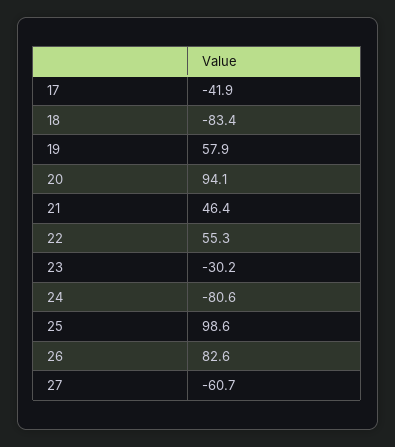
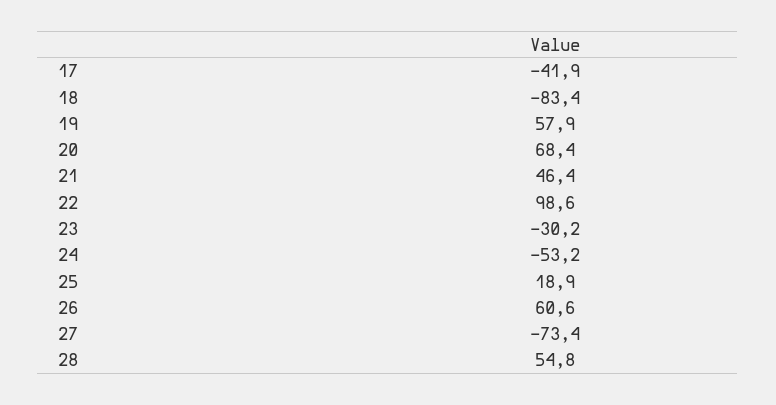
  {
    "17": -41.9,
    "18": -83.4,
    "19": 57.9,
-   "20": 94.1,
+   "20": 68.4,
    "21": 46.4,
-   "22": 55.3,
+   "22": 98.6,
    "23": -30.2,
-   "24": -80.6,
+   "24": -53.2,
-   "25": 98.6,
+   "25": 18.9,
-   "26": 82.6,
+   "26": 60.6,
-   "27": -60.7
+   "27": -73.4,
+   "28": 54.8
  }

